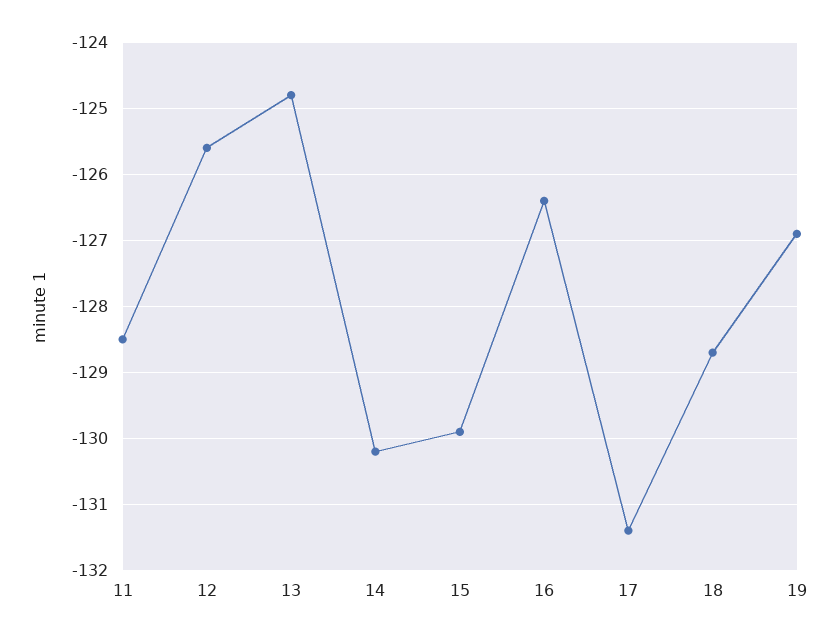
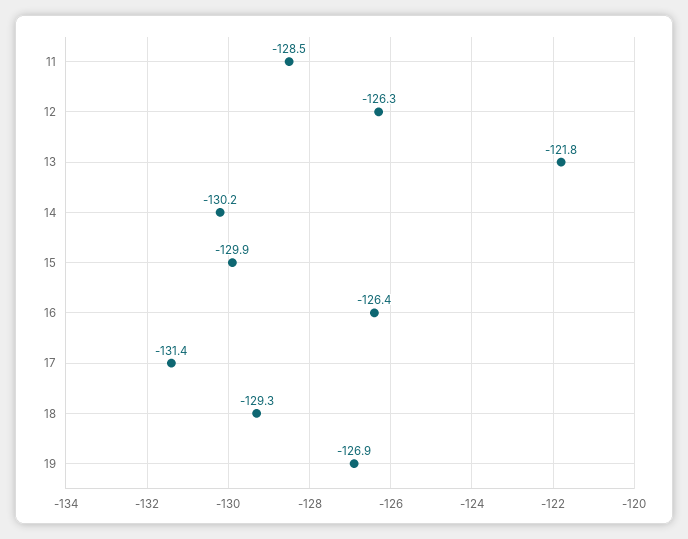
  {
    "11": -128.5,
-   "12": -125.6,
+   "12": -126.3,
-   "13": -124.8,
+   "13": -121.8,
    "14": -130.2,
    "15": -129.9,
    "16": -126.4,
    "17": -131.4,
-   "18": -128.7,
+   "18": -129.3,
    "19": -126.9
  }

